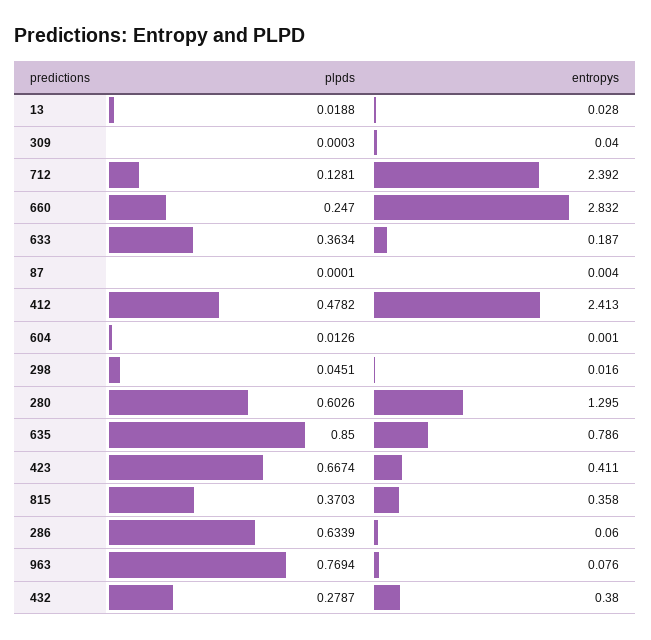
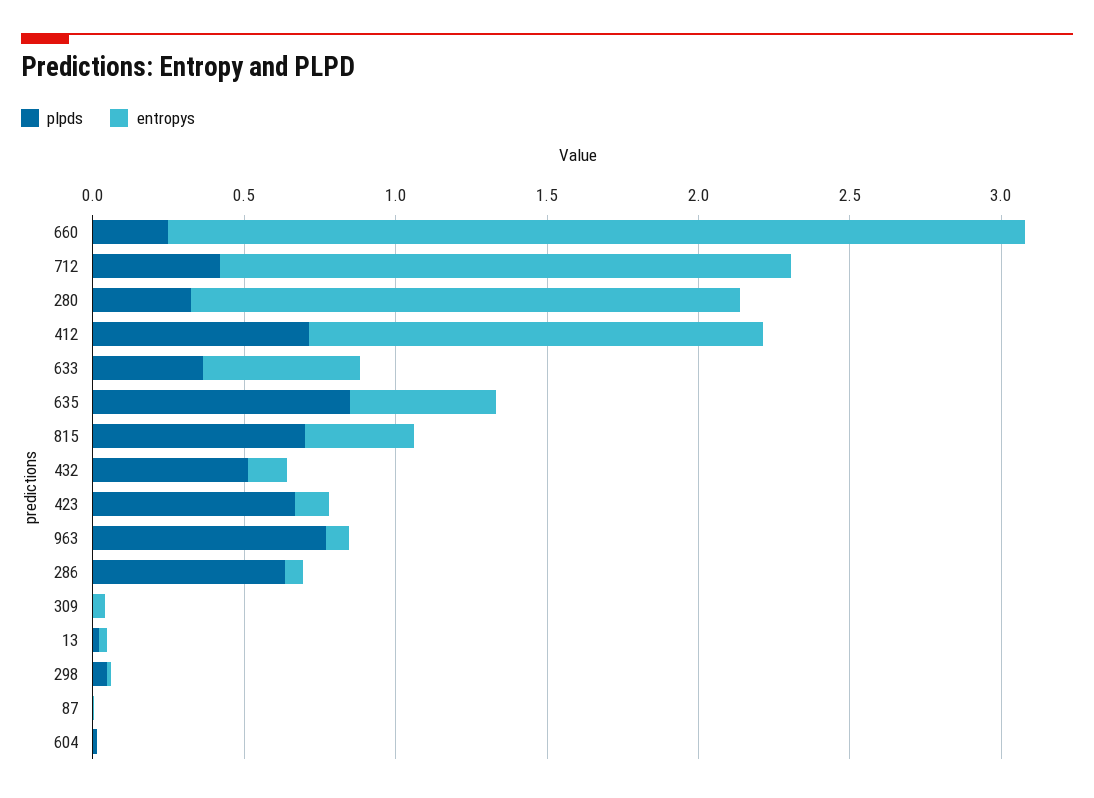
  {
    "plpds": {
      "13": 0.0188,
      "309": 0.0003,
-     "712": 0.1281,
+     "712": 0.4,
      "660": 0.247,
      "633": 0.3634,
      "87": 0.0001,
-     "412": 0.4782,
+     "412": 0.7,
      "604": 0.0126,
      "298": 0.0451,
-     "280": 0.6026,
+     "280": 0.3,
      "635": 0.85,
      "423": 0.6674,
-     "815": 0.3703,
+     "815": 0.7,
      "286": 0.6339,
      "963": 0.7694,
-     "432": 0.2787
+     "432": 0.5
    },
    "entropys": {
      "13": 0.028,
      "309": 0.04,
-     "712": 2.392,
+     "712": 1.9,
      "660": 2.832,
-     "633": 0.187,
+     "633": 0.5,
      "87": 0.004,
-     "412": 2.413,
+     "412": 1.5,
      "604": 0.001,
      "298": 0.016,
-     "280": 1.295,
+     "280": 1.8,
-     "635": 0.786,
+     "635": 0.5,
-     "423": 0.411,
+     "423": 0.1,
      "815": 0.358,
      "286": 0.06,
      "963": 0.076,
-     "432": 0.38
+     "432": 0.1
    }
  }

